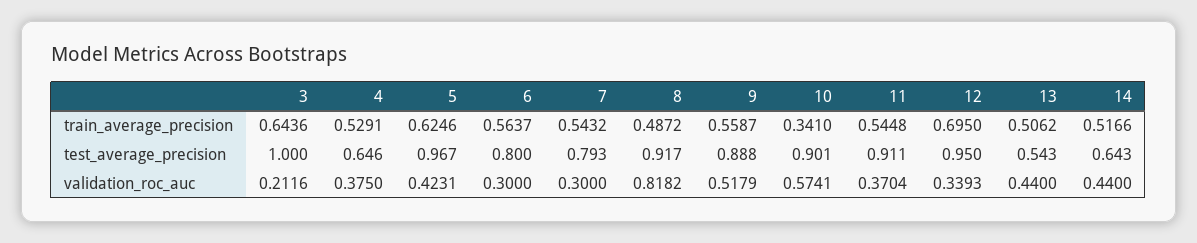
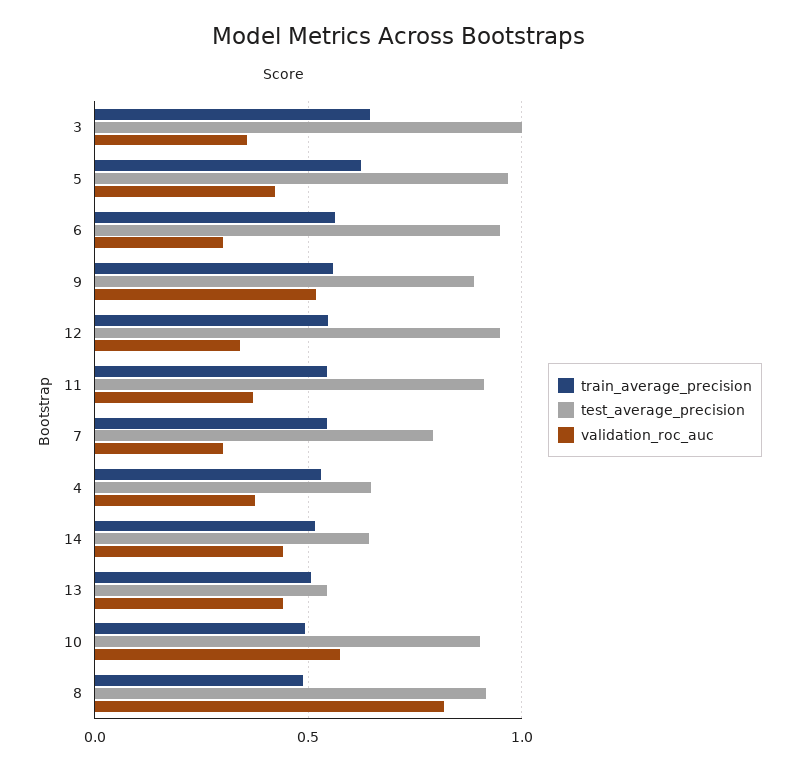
  {
    "train_average_precision": {
      "3": 0.6436,
      "4": 0.5291,
      "5": 0.6246,
      "6": 0.5637,
      "7": 0.5432,
      "8": 0.4872,
      "9": 0.5587,
-     "10": 0.341,
+     "10": 0.5,
      "11": 0.5448,
-     "12": 0.695,
+     "12": 0.55,
      "13": 0.5062,
      "14": 0.5166
    },
    "test_average_precision": {
      "3": 1,
      "4": 0.646,
      "5": 0.967,
-     "6": 0.8,
+     "6": 0.95,
      "7": 0.793,
      "8": 0.917,
      "9": 0.888,
      "10": 0.901,
      "11": 0.911,
      "12": 0.95,
      "13": 0.543,
      "14": 0.643
    },
    "validation_roc_auc": {
-     "3": 0.2116,
+     "3": 0.35,
      "4": 0.375,
      "5": 0.4231,
      "6": 0.3,
      "7": 0.3,
      "8": 0.8182,
      "9": 0.5179,
      "10": 0.5741,
      "11": 0.3704,
      "12": 0.3393,
      "13": 0.44,
      "14": 0.44
    }
  }

